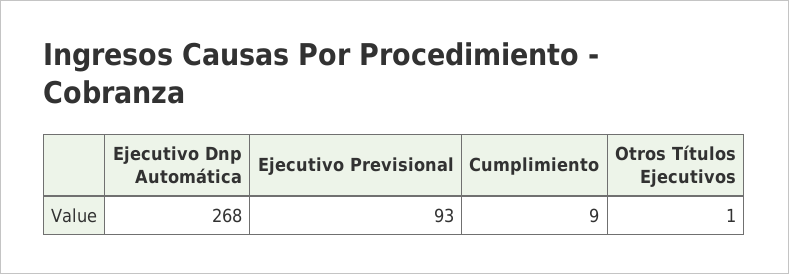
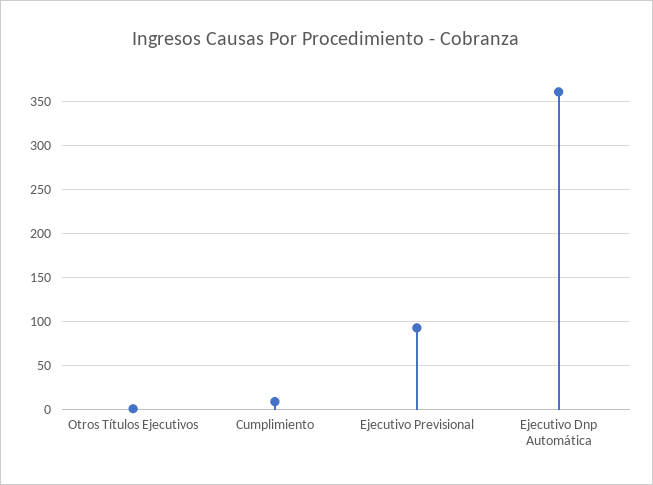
  {
-   "Ejecutivo Dnp Automática": 268,
+   "Ejecutivo Dnp Automática": 360,
    "Ejecutivo Previsional": 93,
    "Cumplimiento": 9,
    "Otros Títulos Ejecutivos": 1
  }

